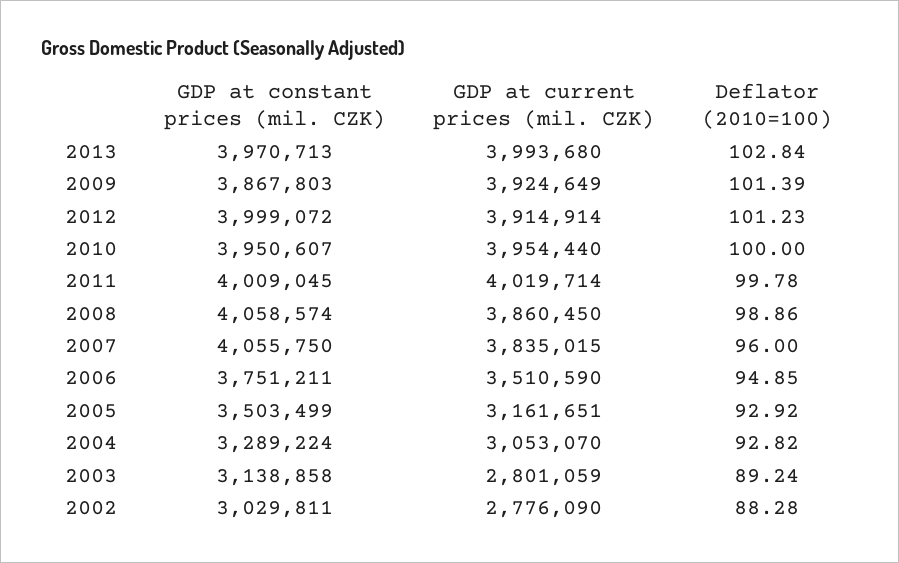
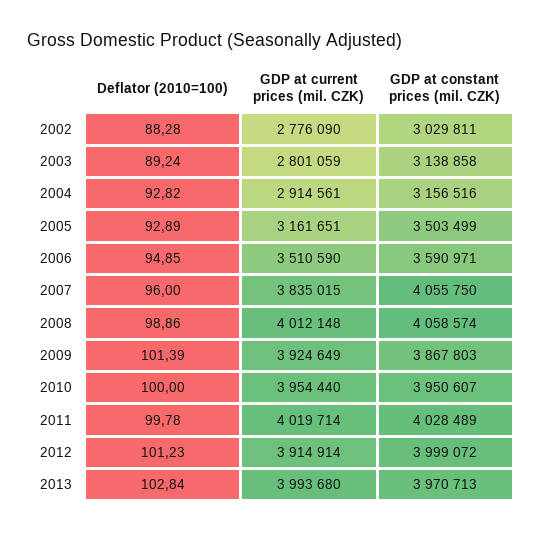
  {
    "GDP at constant prices (mil. CZK)": {
      "2013": 3970713,
      "2009": 3867803,
      "2012": 3999072,
      "2010": 3950607,
-     "2011": 4009045,
+     "2011": 4028489,
      "2008": 4058574,
      "2007": 4055750,
-     "2006": 3751211,
+     "2006": 3590971,
      "2005": 3503499,
-     "2004": 3289224,
+     "2004": 3156516,
      "2003": 3138858,
      "2002": 3029811
    },
    "GDP at current prices (mil. CZK)": {
      "2013": 3993680,
      "2009": 3924649,
      "2012": 3914914,
      "2010": 3954440,
      "2011": 4019714,
-     "2008": 3860450,
+     "2008": 4012148,
      "2007": 3835015,
      "2006": 3510590,
      "2005": 3161651,
-     "2004": 3053070,
+     "2004": 2914561,
      "2003": 2801059,
      "2002": 2776090
    },
    "Deflator (2010=100)": {
      "2013": 102.84,
      "2009": 101.39,
      "2012": 101.23,
      "2010": 100,
      "2011": 99.78,
      "2008": 98.86,
      "2007": 96,
      "2006": 94.85,
-     "2005": 92.92,
+     "2005": 92.89,
      "2004": 92.82,
      "2003": 89.24,
      "2002": 88.28
    }
  }

